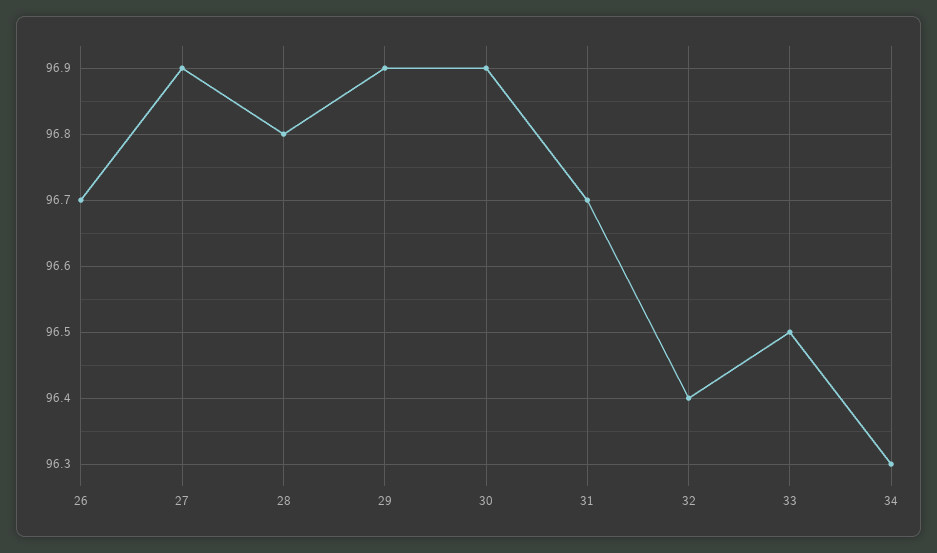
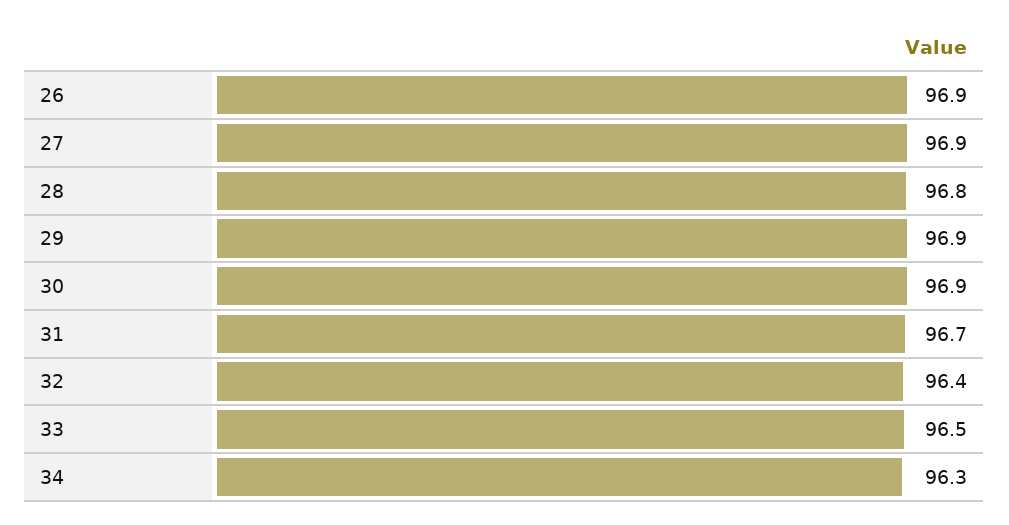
  {
-   "26": 96.7,
+   "26": 96.9,
    "27": 96.9,
    "28": 96.8,
    "29": 96.9,
    "30": 96.9,
    "31": 96.7,
    "32": 96.4,
    "33": 96.5,
    "34": 96.3
  }

